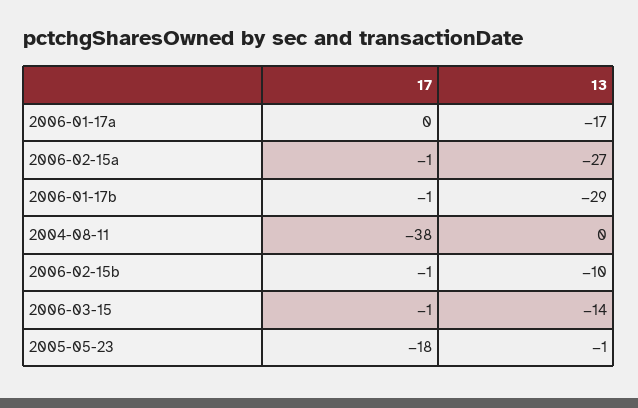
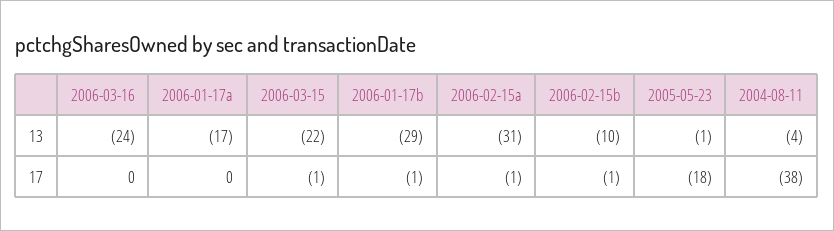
  {
    "17": {
      "2006-01-17a": 0,
      "2006-02-15a": -1,
      "2006-01-17b": -1,
      "2004-08-11": -38,
      "2006-02-15b": -1,
      "2006-03-15": -1,
-     "2005-05-23": -18
+     "2005-05-23": -18,
+     "2006-03-16": 0
    },
    "13": {
      "2006-01-17a": -17,
-     "2006-02-15a": -27,
+     "2006-02-15a": -31,
      "2006-01-17b": -29,
-     "2004-08-11": 0,
+     "2004-08-11": -4,
      "2006-02-15b": -10,
-     "2006-03-15": -14,
+     "2006-03-15": -22,
-     "2005-05-23": -1
+     "2005-05-23": -1,
+     "2006-03-16": -24
    }
  }

